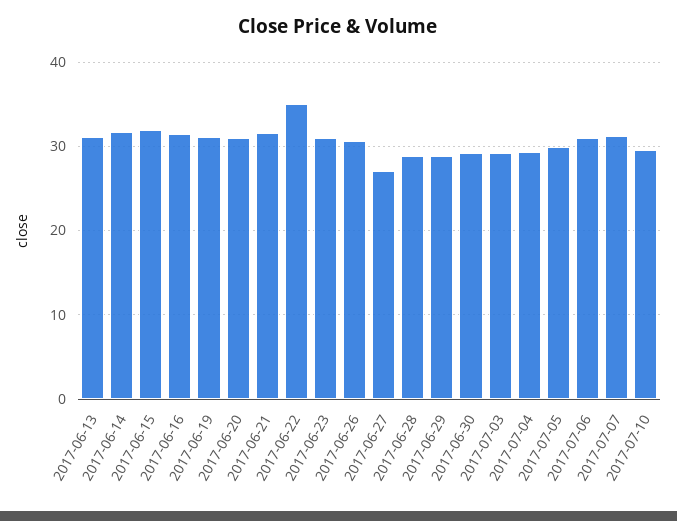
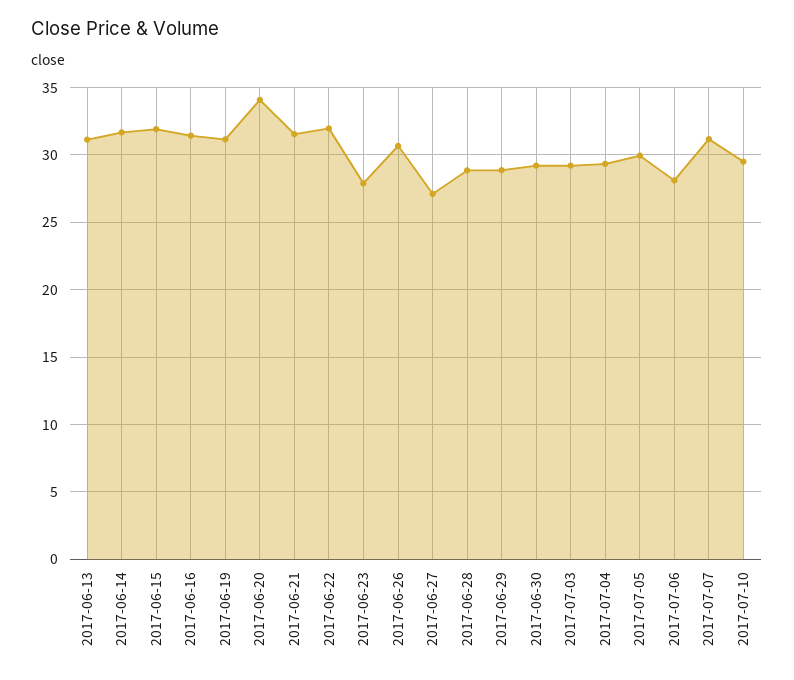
  {
    "2017-06-13": 31,
    "2017-06-14": 31.5,
    "2017-06-15": 32,
    "2017-06-16": 31.5,
    "2017-06-19": 31,
-   "2017-06-20": 31,
+   "2017-06-20": 34,
    "2017-06-21": 31.5,
-   "2017-06-22": 35,
+   "2017-06-22": 32,
-   "2017-06-23": 31,
+   "2017-06-23": 28,
    "2017-06-26": 30.5,
    "2017-06-27": 27,
    "2017-06-28": 29,
    "2017-06-29": 29,
    "2017-06-30": 29,
    "2017-07-03": 29,
    "2017-07-04": 29.5,
    "2017-07-05": 30,
-   "2017-07-06": 31,
+   "2017-07-06": 28,
    "2017-07-07": 31,
    "2017-07-10": 29.5
  }

